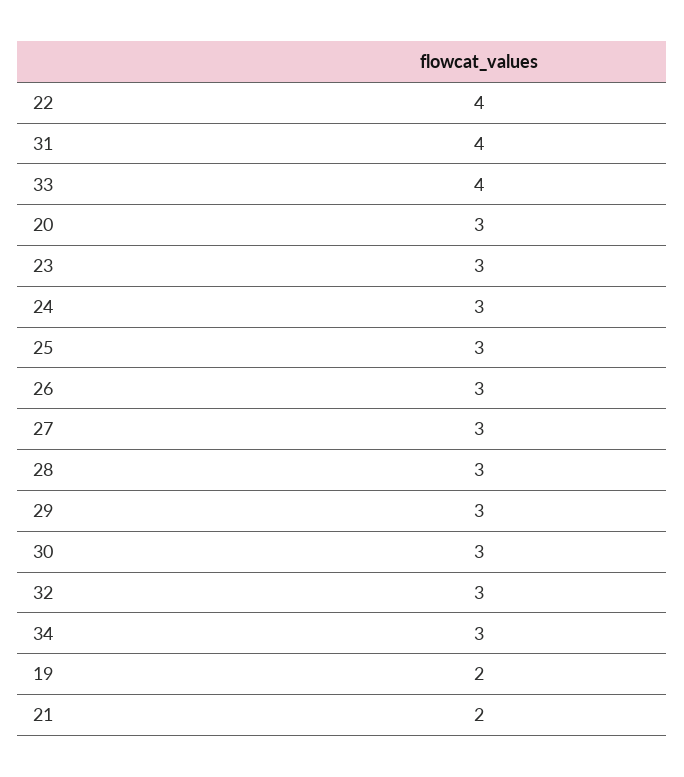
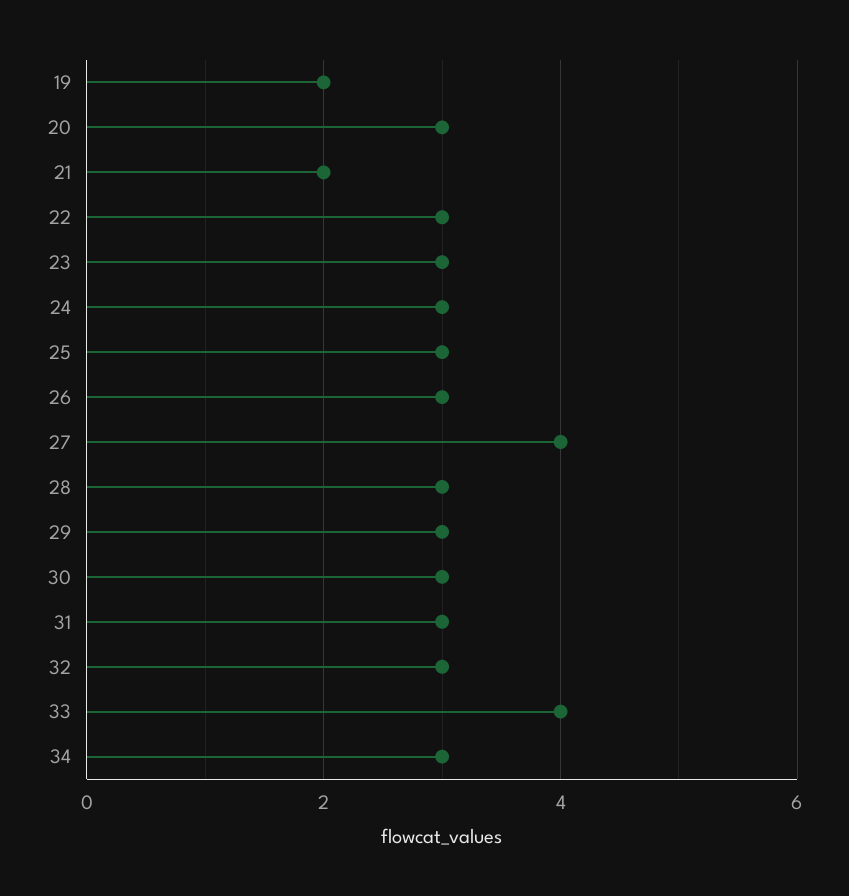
  {
-   "22": 4,
+   "22": 3,
-   "31": 4,
+   "31": 3,
    "33": 4,
    "20": 3,
    "23": 3,
    "24": 3,
    "25": 3,
    "26": 3,
-   "27": 3,
+   "27": 4,
    "28": 3,
    "29": 3,
    "30": 3,
    "32": 3,
    "34": 3,
    "19": 2,
    "21": 2
  }

